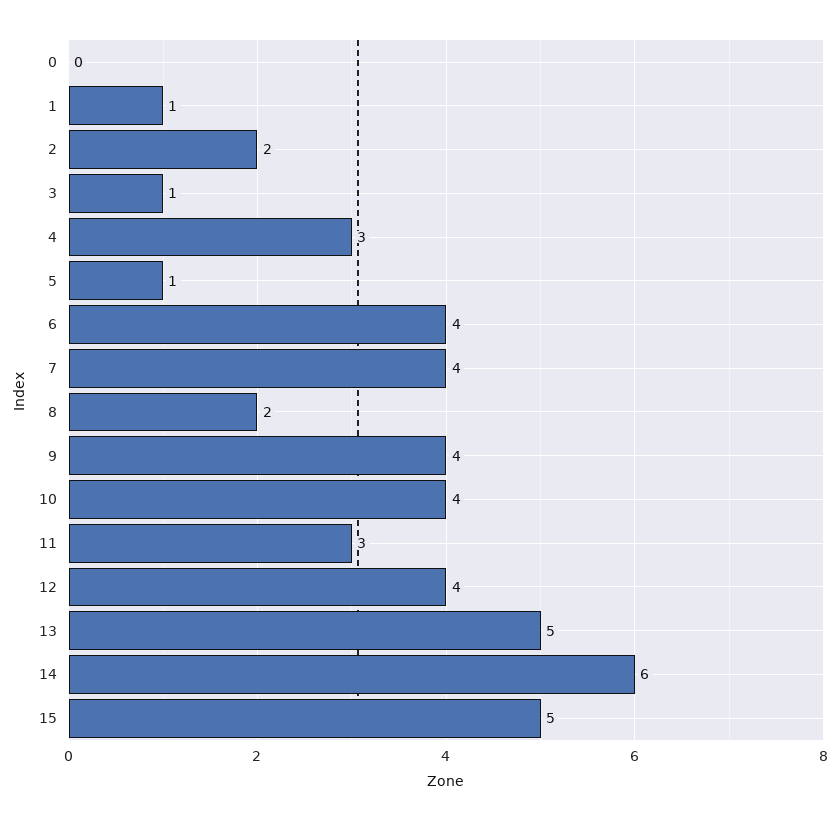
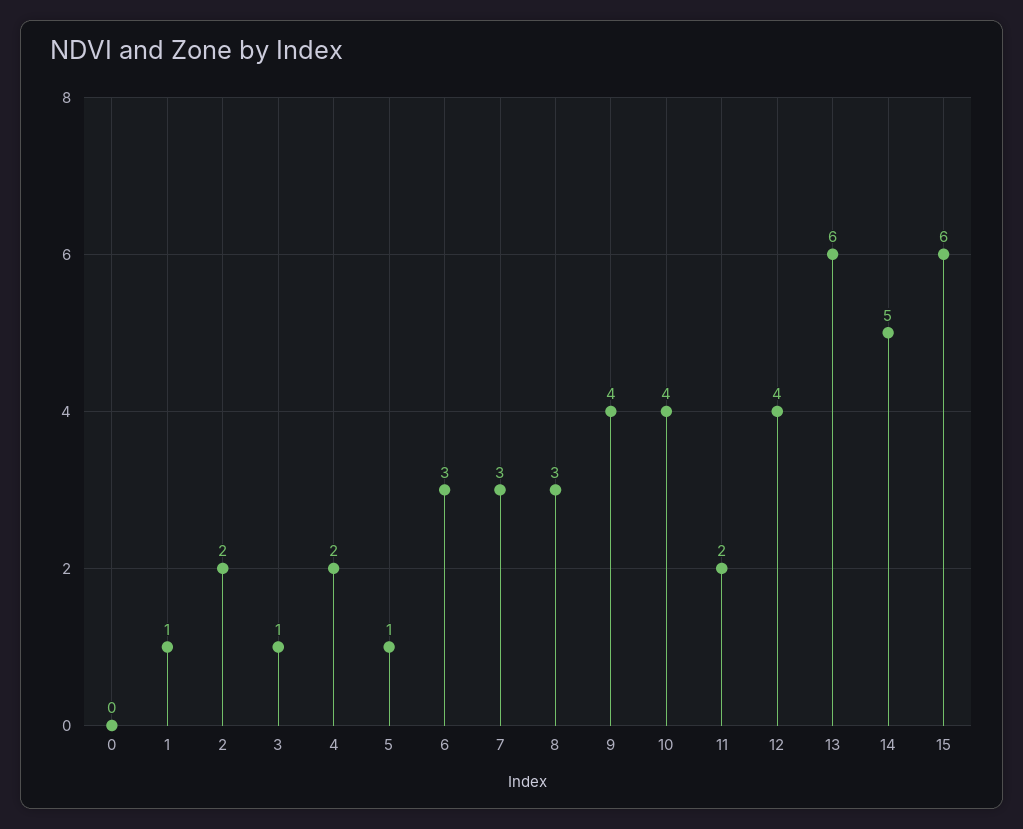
  {
    "0": 0,
    "1": 1,
    "2": 2,
    "3": 1,
-   "4": 3,
+   "4": 2,
    "5": 1,
-   "6": 4,
+   "6": 3,
-   "7": 4,
+   "7": 3,
-   "8": 2,
+   "8": 3,
    "9": 4,
    "10": 4,
-   "11": 3,
+   "11": 2,
    "12": 4,
-   "13": 5,
+   "13": 6,
-   "14": 6,
+   "14": 5,
-   "15": 5
+   "15": 6
  }

